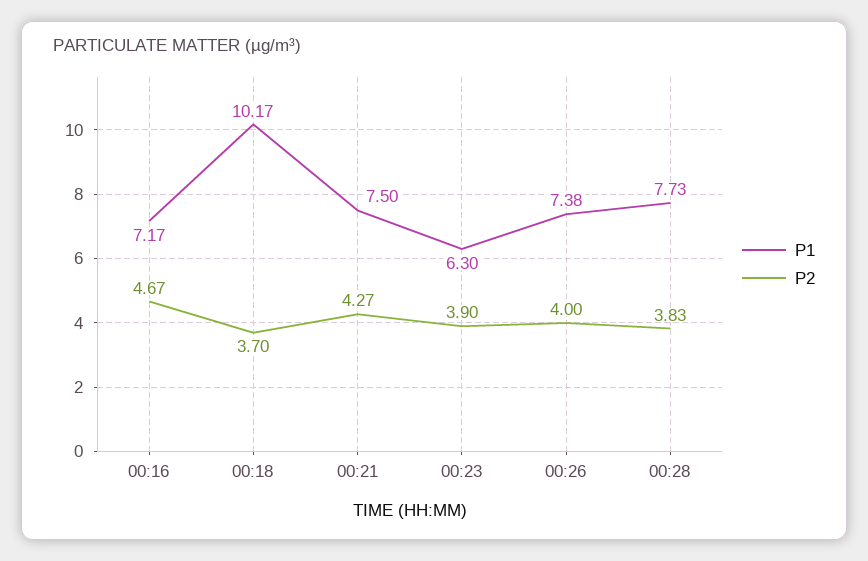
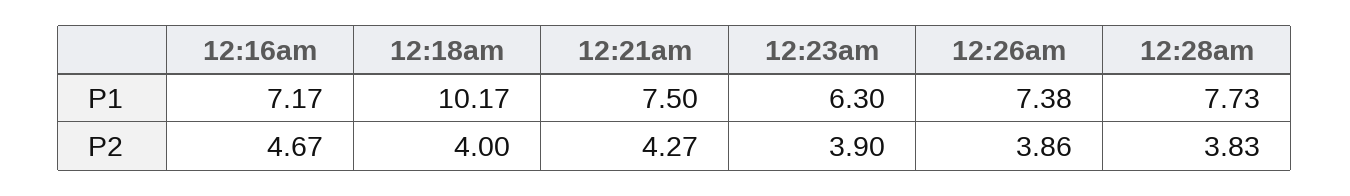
  {
    "P1": {
      "00:16": 7.17,
      "00:18": 10.17,
      "00:21": 7.5,
      "00:23": 6.3,
      "00:26": 7.38,
      "00:28": 7.73
    },
    "P2": {
      "00:16": 4.67,
-     "00:18": 3.7,
+     "00:18": 4,
      "00:21": 4.27,
      "00:23": 3.9,
-     "00:26": 4,
+     "00:26": 3.86,
      "00:28": 3.83
    }
  }

